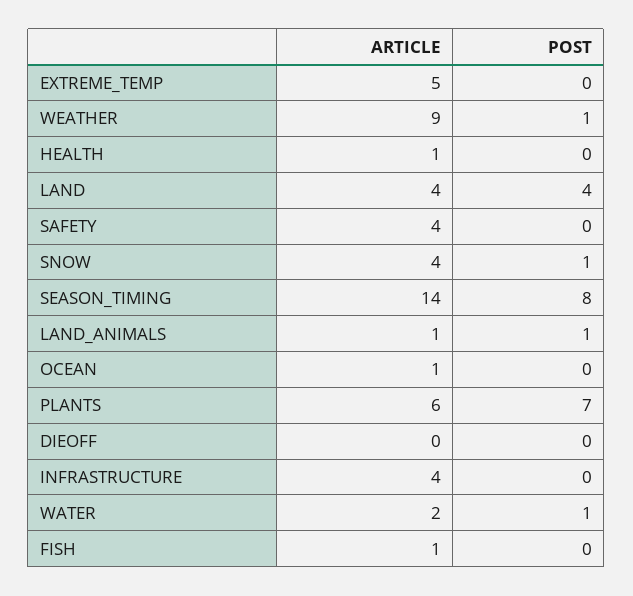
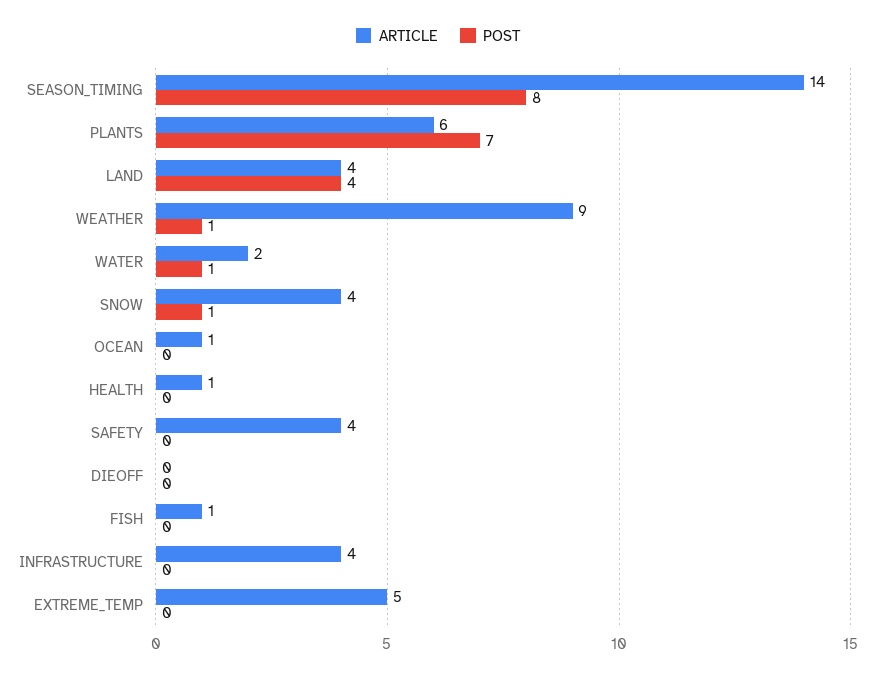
  {
    "ARTICLE": {
      "EXTREME_TEMP": 5,
      "WEATHER": 9,
      "HEALTH": 1,
      "LAND": 4,
      "SAFETY": 4,
      "SNOW": 4,
      "SEASON_TIMING": 14,
-     "LAND_ANIMALS": 1,
      "OCEAN": 1,
      "PLANTS": 6,
      "DIEOFF": 0,
      "INFRASTRUCTURE": 4,
      "WATER": 2,
      "FISH": 1
    },
    "POST": {
      "EXTREME_TEMP": 0,
      "WEATHER": 1,
      "HEALTH": 0,
      "LAND": 4,
      "SAFETY": 0,
      "SNOW": 1,
      "SEASON_TIMING": 8,
-     "LAND_ANIMALS": 1,
      "OCEAN": 0,
      "PLANTS": 7,
      "DIEOFF": 0,
      "INFRASTRUCTURE": 0,
      "WATER": 1,
      "FISH": 0
    }
  }

